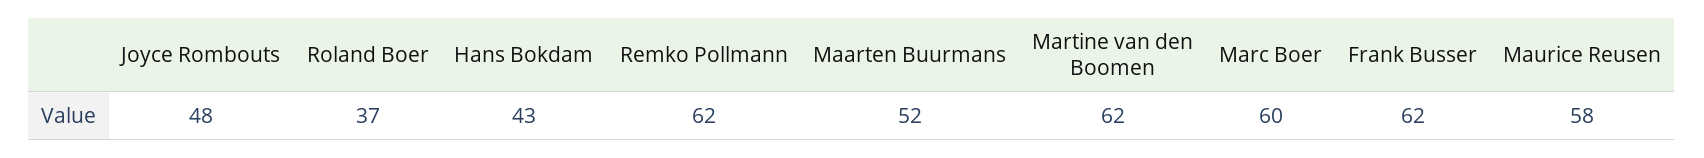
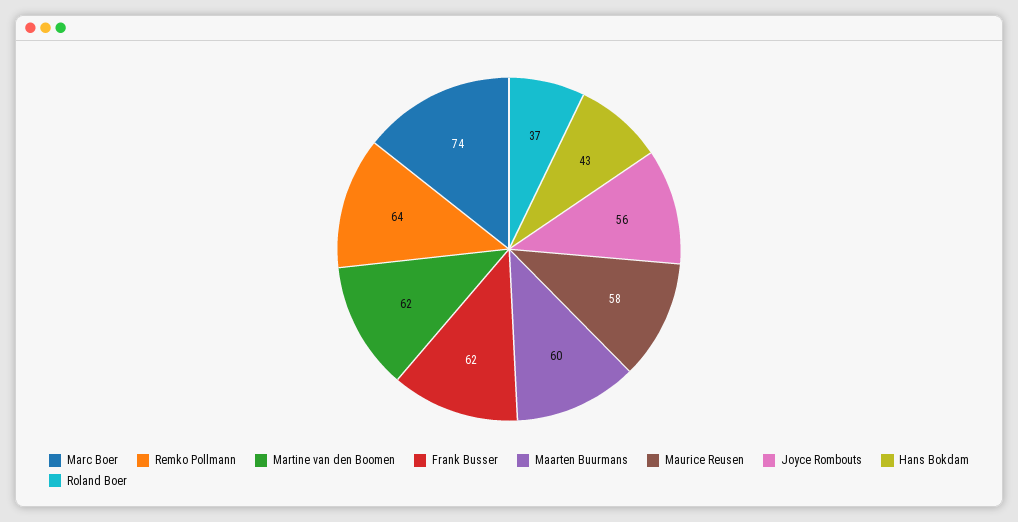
  {
-   "Joyce Rombouts": 48,
+   "Joyce Rombouts": 56,
    "Roland Boer": 37,
    "Hans Bokdam": 43,
-   "Remko Pollmann": 62,
+   "Remko Pollmann": 64,
-   "Maarten Buurmans": 52,
+   "Maarten Buurmans": 60,
    "Martine van den Boomen": 62,
-   "Marc Boer": 60,
+   "Marc Boer": 74,
    "Frank Busser": 62,
    "Maurice Reusen": 58
  }

